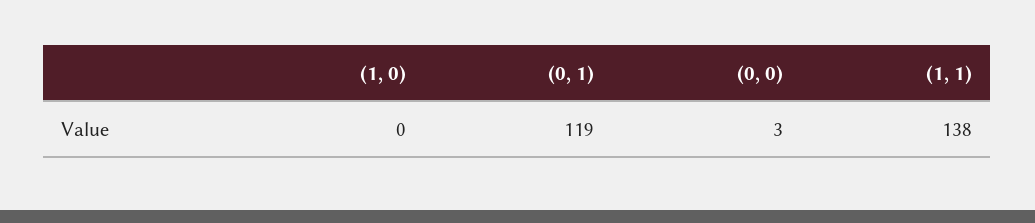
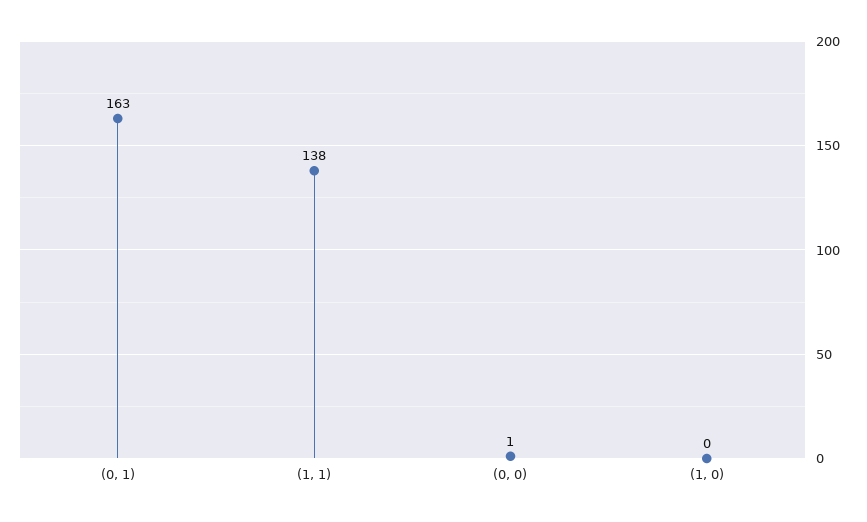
  {
    "(1, 0)": 0,
-   "(0, 1)": 119,
+   "(0, 1)": 163,
-   "(0, 0)": 3,
+   "(0, 0)": 1,
    "(1, 1)": 138
  }

